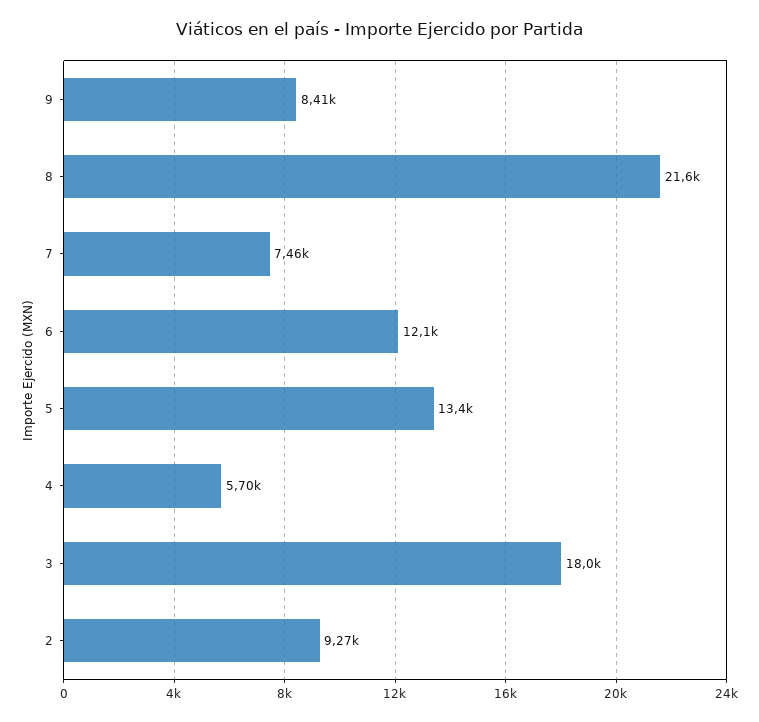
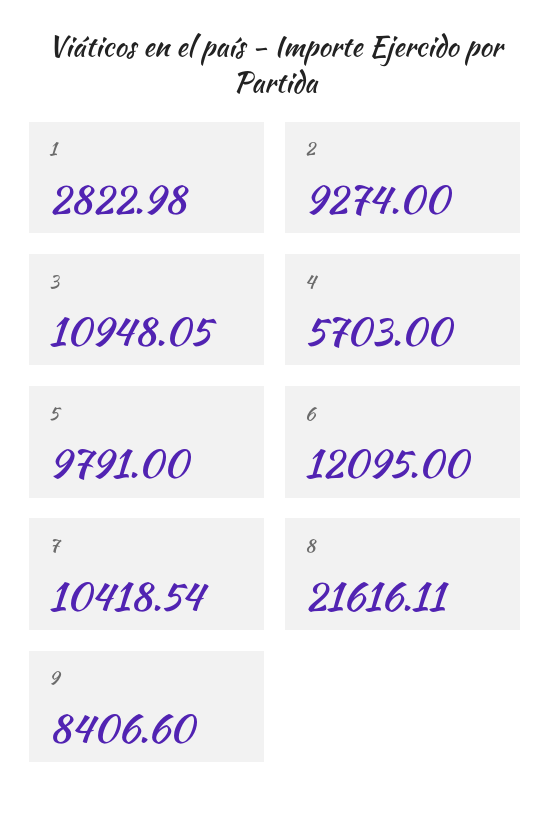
  {
    "9": 8406.6,
    "8": 21616.11,
-   "7": 7460,
+   "7": 10418.54,
    "6": 12095,
-   "5": 13400,
+   "5": 9791,
    "4": 5703,
-   "3": 18000,
+   "3": 10948.05,
-   "2": 9274
+   "2": 9274,
+   "1": 2822.98
  }

